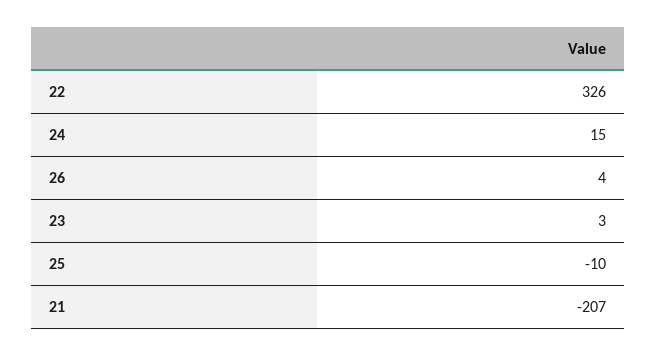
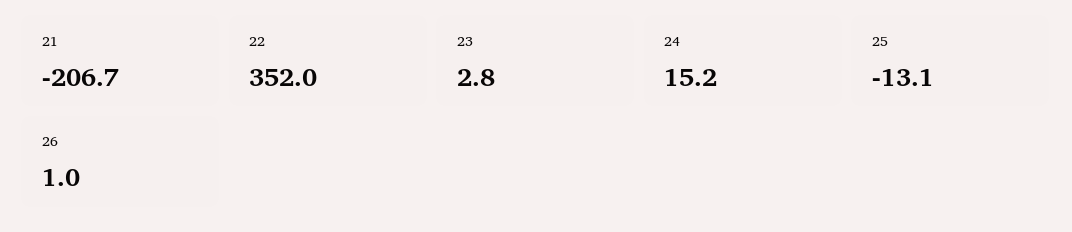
  {
-   "22": 326,
+   "22": 352,
    "24": 15.2,
-   "26": 4,
+   "26": 1,
    "23": 2.8,
-   "25": -10,
+   "25": -13.1,
    "21": -206.7
  }

